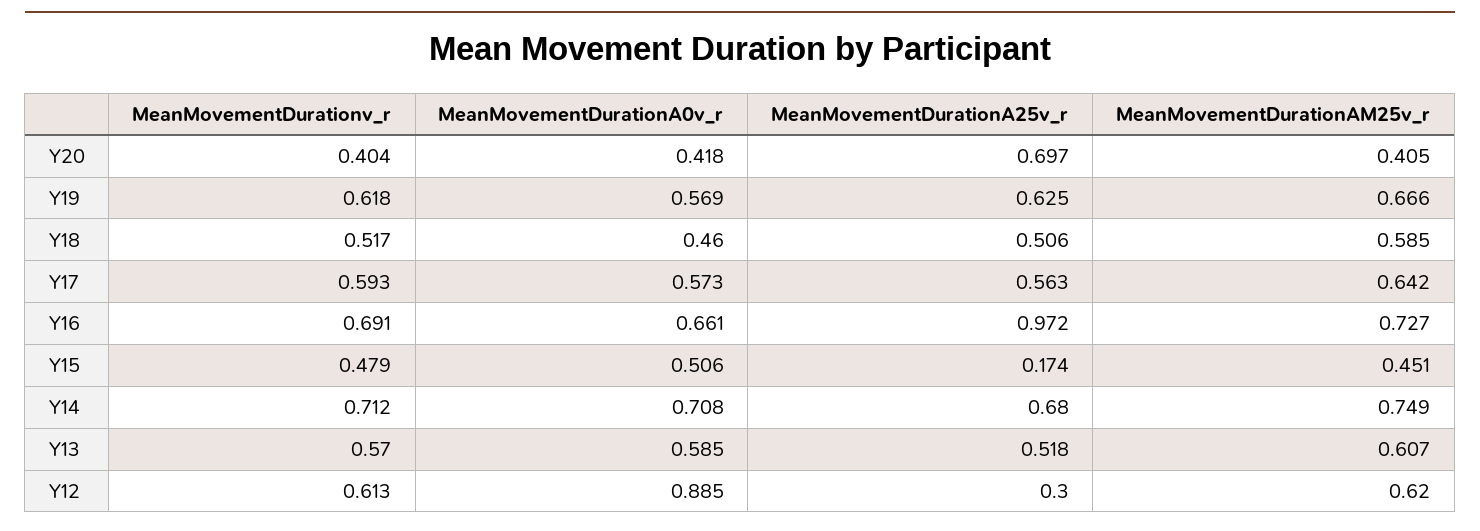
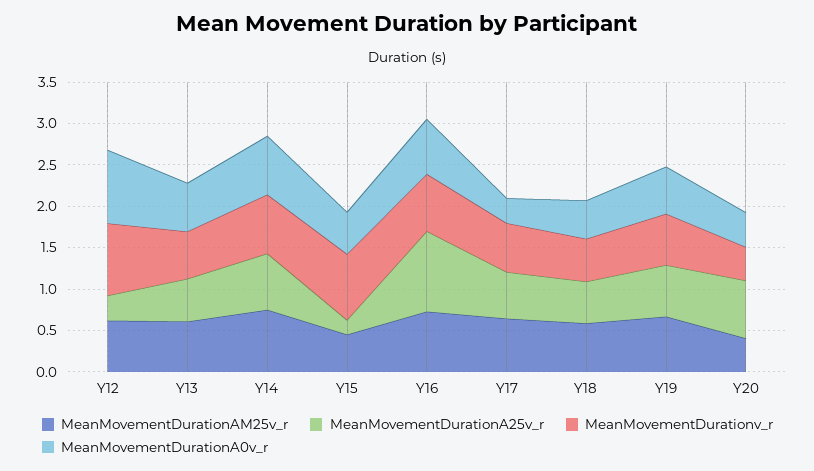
  {
    "MeanMovementDurationv_r": {
      "Y20": 0.404,
      "Y19": 0.618,
      "Y18": 0.517,
      "Y17": 0.593,
      "Y16": 0.691,
-     "Y15": 0.479,
+     "Y15": 0.8,
      "Y14": 0.712,
      "Y13": 0.57,
-     "Y12": 0.613
+     "Y12": 0.9
    },
    "MeanMovementDurationA0v_r": {
      "Y20": 0.418,
      "Y19": 0.569,
      "Y18": 0.46,
-     "Y17": 0.573,
+     "Y17": 0.3,
      "Y16": 0.661,
      "Y15": 0.506,
      "Y14": 0.708,
      "Y13": 0.585,
      "Y12": 0.885
    },
    "MeanMovementDurationA25v_r": {
      "Y20": 0.697,
      "Y19": 0.625,
      "Y18": 0.506,
      "Y17": 0.563,
      "Y16": 0.972,
      "Y15": 0.174,
      "Y14": 0.68,
      "Y13": 0.518,
      "Y12": 0.3
    },
    "MeanMovementDurationAM25v_r": {
      "Y20": 0.405,
      "Y19": 0.666,
      "Y18": 0.585,
      "Y17": 0.642,
      "Y16": 0.727,
      "Y15": 0.451,
      "Y14": 0.749,
      "Y13": 0.607,
      "Y12": 0.62
    }
  }

